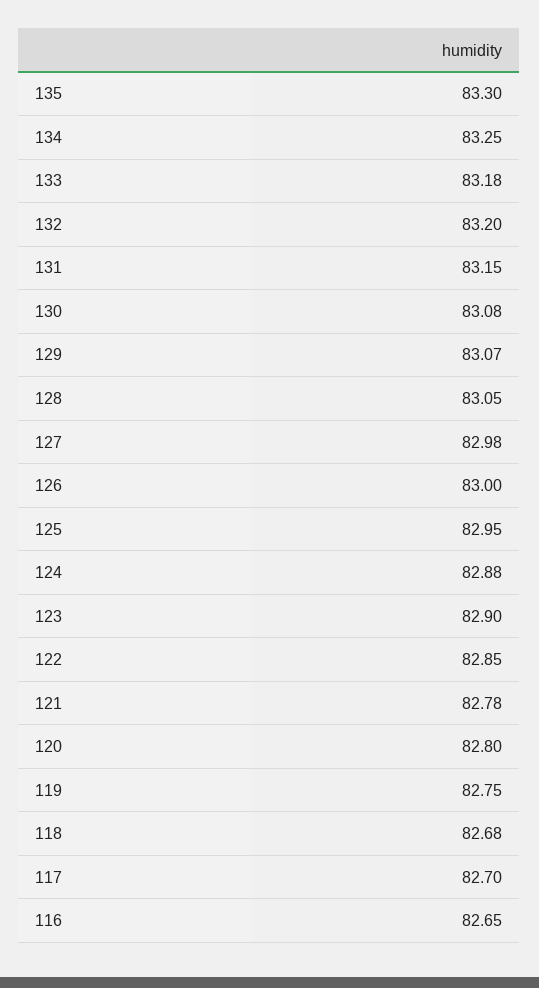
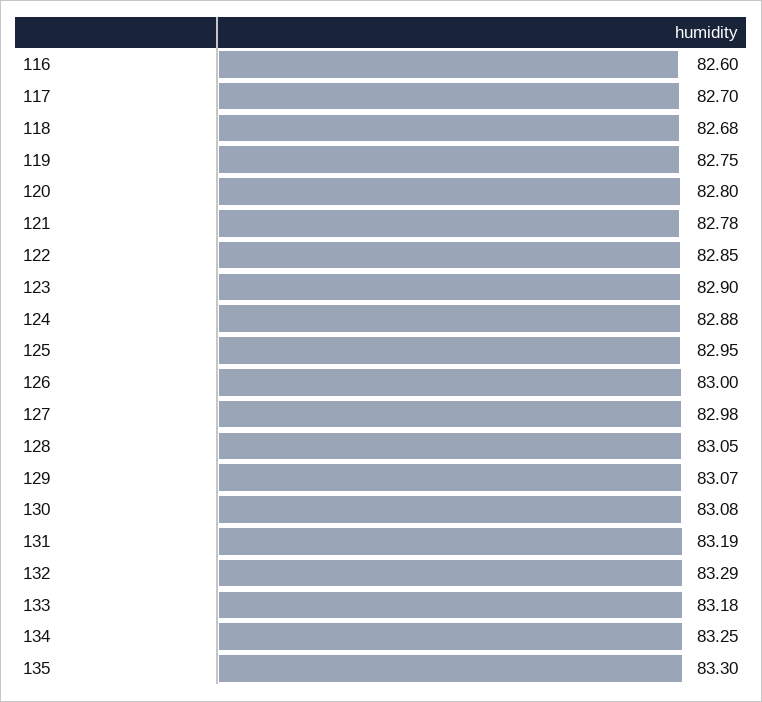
  {
    "135": 83.3,
    "134": 83.25,
    "133": 83.18,
-   "132": 83.2,
+   "132": 83.29,
-   "131": 83.15,
+   "131": 83.19,
    "130": 83.08,
    "129": 83.07,
    "128": 83.05,
    "127": 82.98,
    "126": 83,
    "125": 82.95,
    "124": 82.88,
    "123": 82.9,
    "122": 82.85,
    "121": 82.78,
    "120": 82.8,
    "119": 82.75,
    "118": 82.68,
    "117": 82.7,
-   "116": 82.65
+   "116": 82.6
  }

